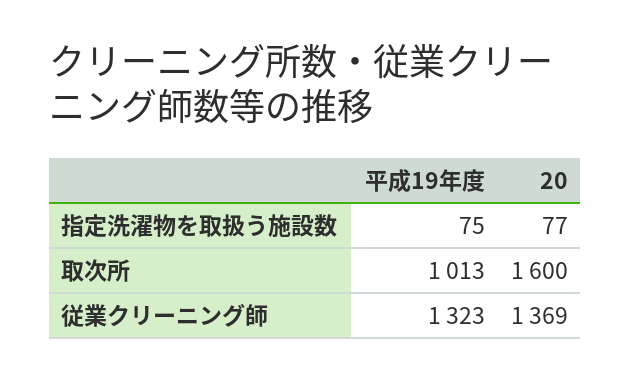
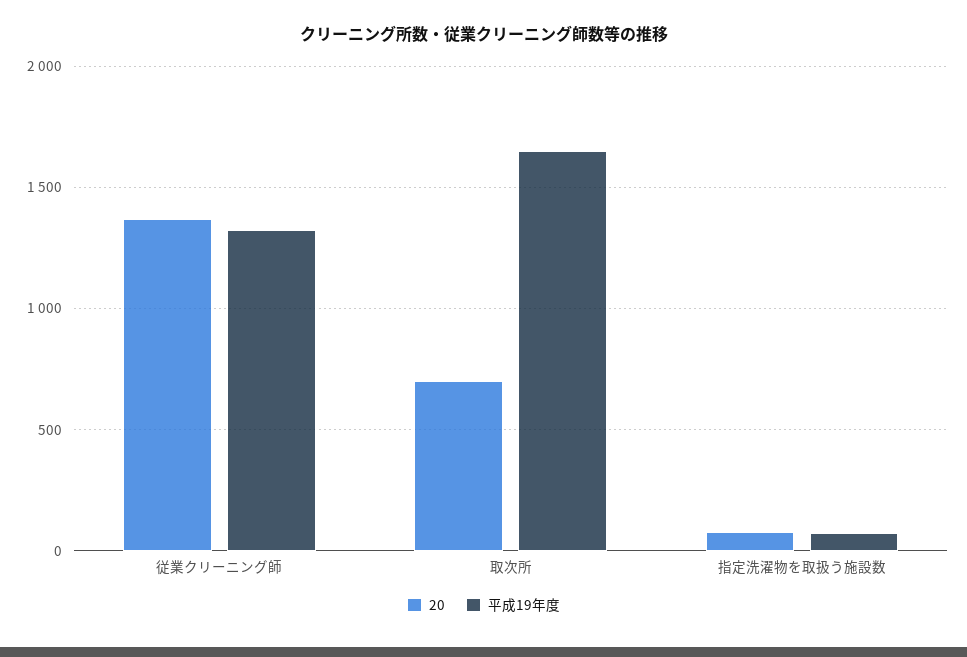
  {
    "平成19年度": {
      "指定洗濯物を取扱う施設数": 75,
-     "取次所": 1013,
+     "取次所": 1650,
      "従業クリーニング師": 1323
    },
    "20": {
      "指定洗濯物を取扱う施設数": 77,
-     "取次所": 1600,
+     "取次所": 700,
      "従業クリーニング師": 1369
    }
  }

